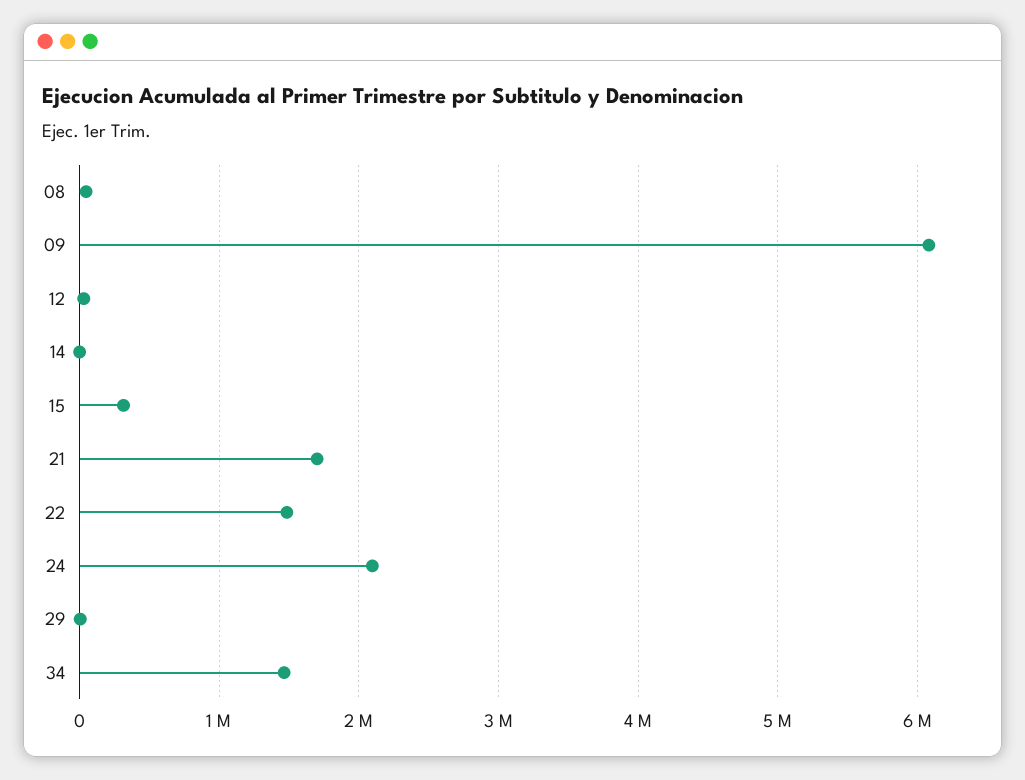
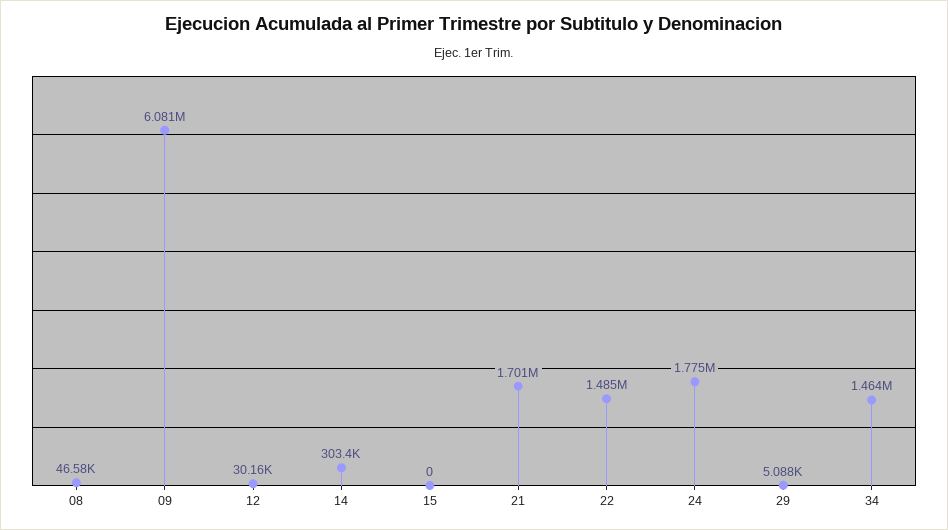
  {
    "08": 46580,
    "09": 6081000,
    "12": 30160,
-   "14": 0,
+   "14": 303400,
-   "15": 300000,
+   "15": 0,
    "21": 1701000,
    "22": 1485000,
-   "24": 2100000,
+   "24": 1775000,
    "29": 5088,
    "34": 1464000
  }

